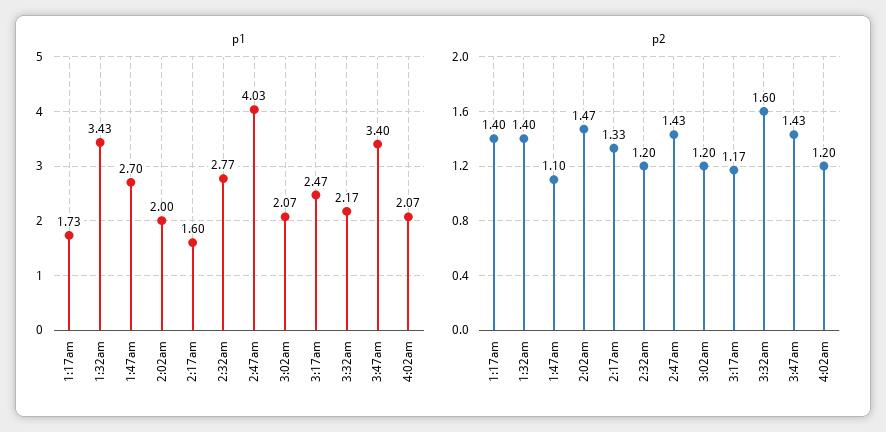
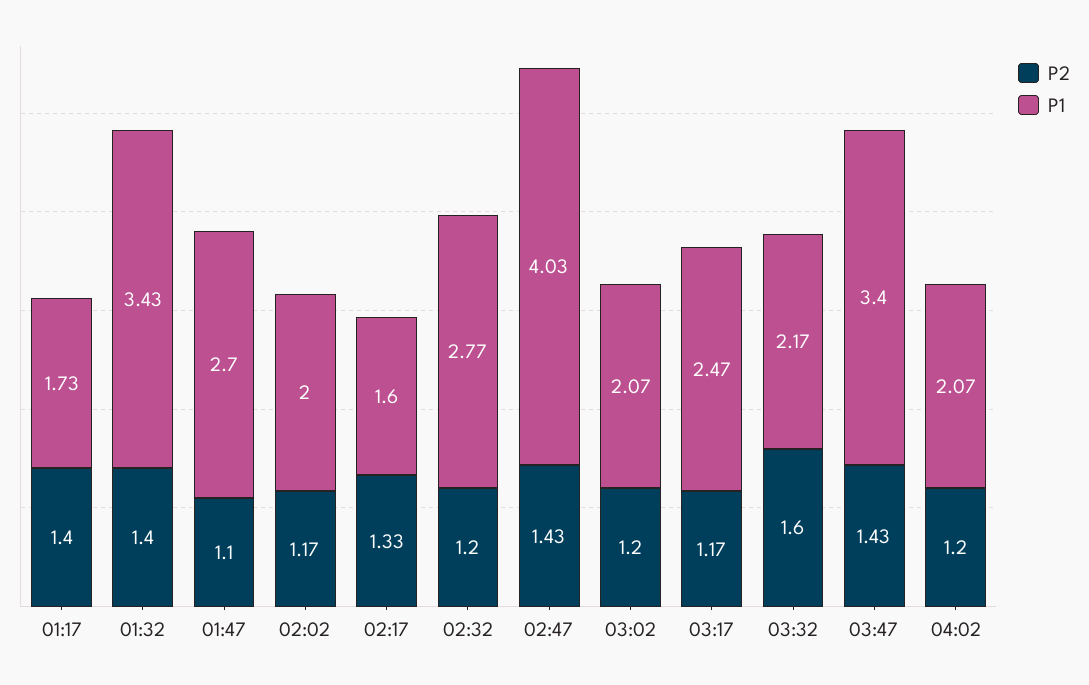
  {
    "p1": {
      "1:17am": 1.73,
      "1:32am": 3.43,
      "1:47am": 2.7,
      "2:02am": 2,
      "2:17am": 1.6,
      "2:32am": 2.77,
      "2:47am": 4.03,
      "3:02am": 2.07,
      "3:17am": 2.47,
      "3:32am": 2.17,
      "3:47am": 3.4,
      "4:02am": 2.07
    },
    "p2": {
      "1:17am": 1.4,
      "1:32am": 1.4,
      "1:47am": 1.1,
-     "2:02am": 1.47,
+     "2:02am": 1.17,
      "2:17am": 1.33,
      "2:32am": 1.2,
      "2:47am": 1.43,
      "3:02am": 1.2,
      "3:17am": 1.17,
      "3:32am": 1.6,
      "3:47am": 1.43,
      "4:02am": 1.2
    }
  }

